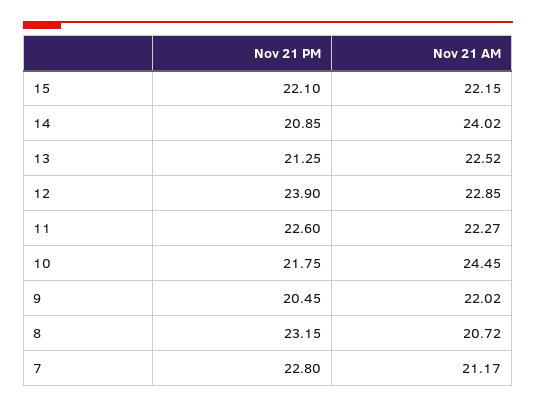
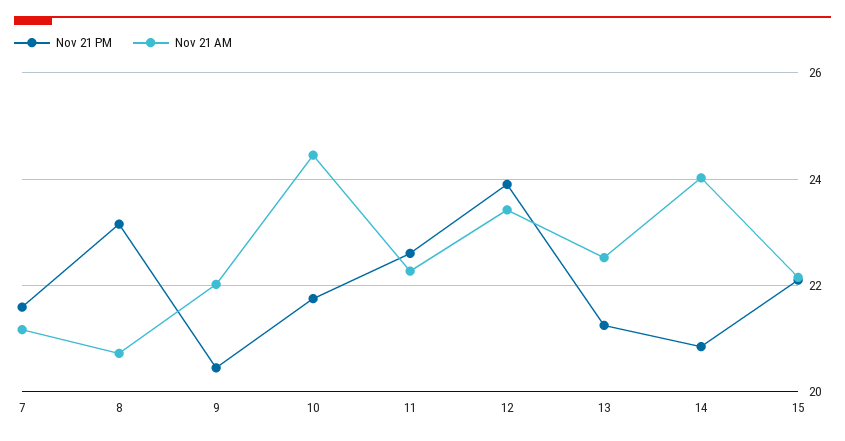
  {
    "Nov 21 PM": {
      "15": 22.1,
      "14": 20.85,
      "13": 21.25,
      "12": 23.9,
      "11": 22.6,
      "10": 21.75,
      "9": 20.45,
      "8": 23.15,
-     "7": 22.8
+     "7": 21.6
    },
    "Nov 21 AM": {
      "15": 22.15,
      "14": 24.02,
      "13": 22.52,
-     "12": 22.85,
+     "12": 23.4,
      "11": 22.27,
      "10": 24.45,
      "9": 22.02,
      "8": 20.72,
      "7": 21.17
    }
  }

